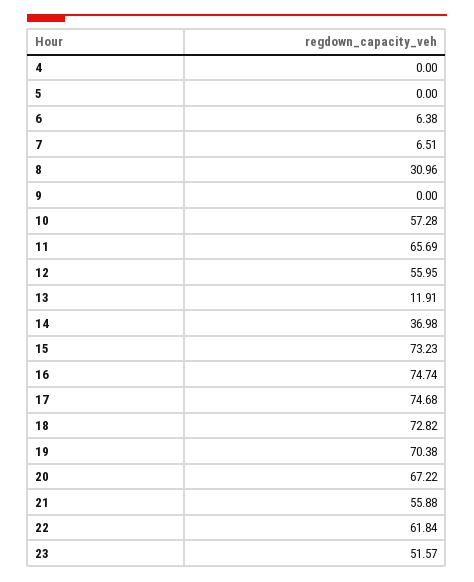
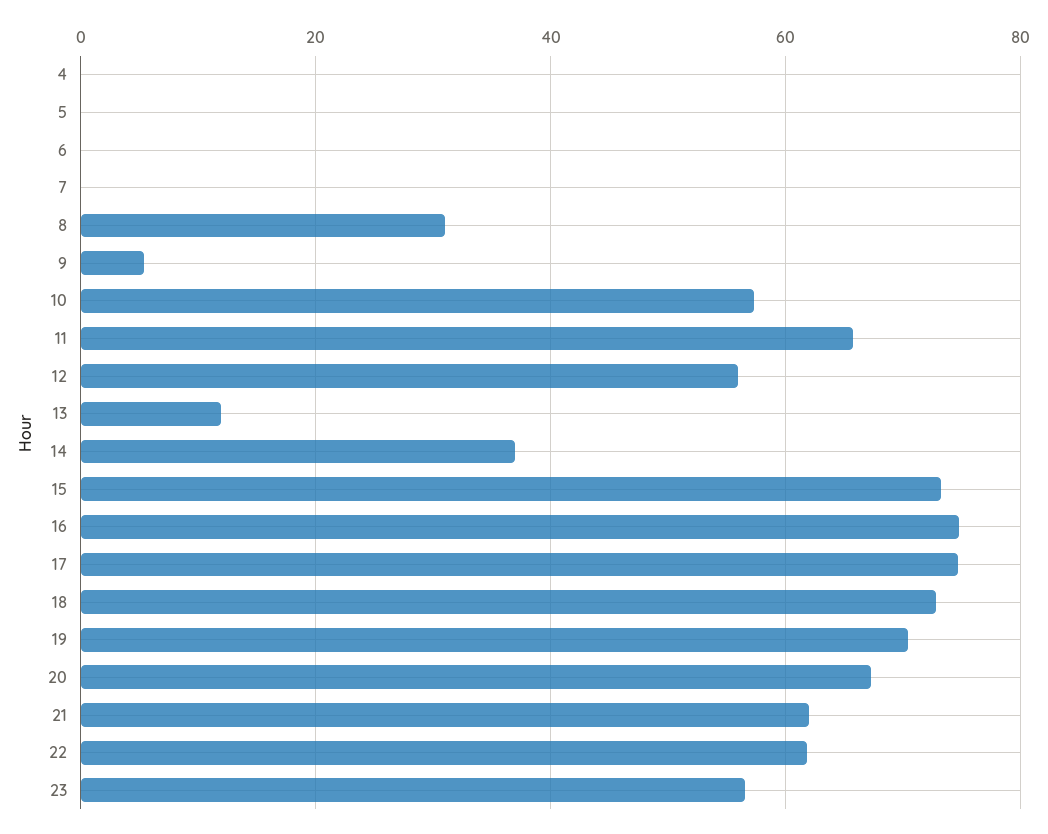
  {
    "4": 0,
    "5": 0,
-   "6": 6.38,
+   "6": 0,
-   "7": 6.51,
+   "7": 0,
    "8": 30.96,
-   "9": 0,
+   "9": 6,
    "10": 57.28,
    "11": 65.69,
    "12": 55.95,
    "13": 11.91,
    "14": 36.98,
    "15": 73.23,
    "16": 74.74,
    "17": 74.68,
    "18": 72.82,
    "19": 70.38,
    "20": 67.22,
-   "21": 55.88,
+   "21": 62,
    "22": 61.84,
-   "23": 51.57
+   "23": 56
  }

